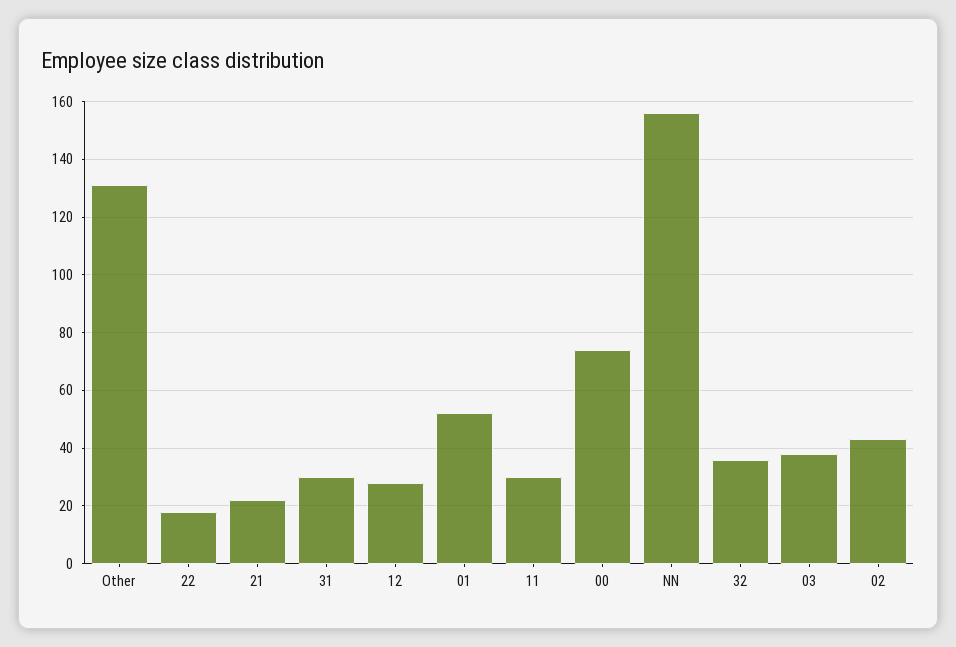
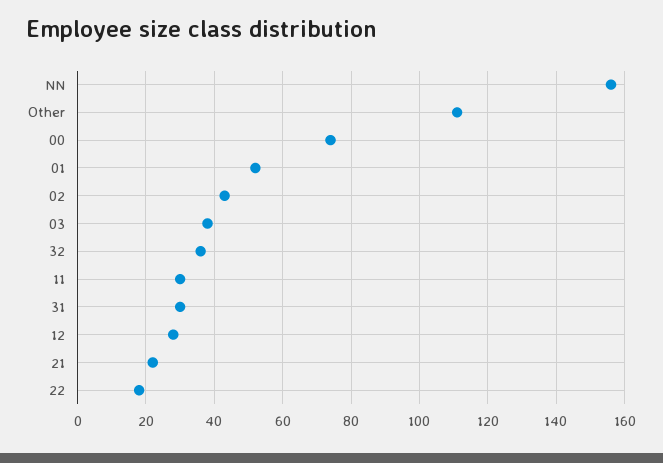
  {
-   "Other": 130,
+   "Other": 110,
    "22": 20,
    "21": 20,
    "31": 30,
    "12": 30,
    "01": 50,
    "11": 30,
    "00": 75,
    "NN": 155,
    "32": 35,
    "03": 40,
    "02": 45
  }

